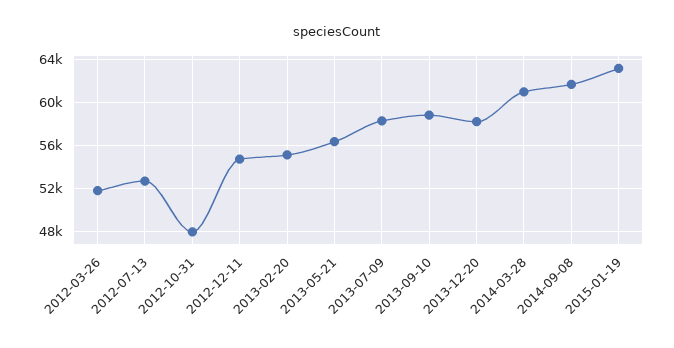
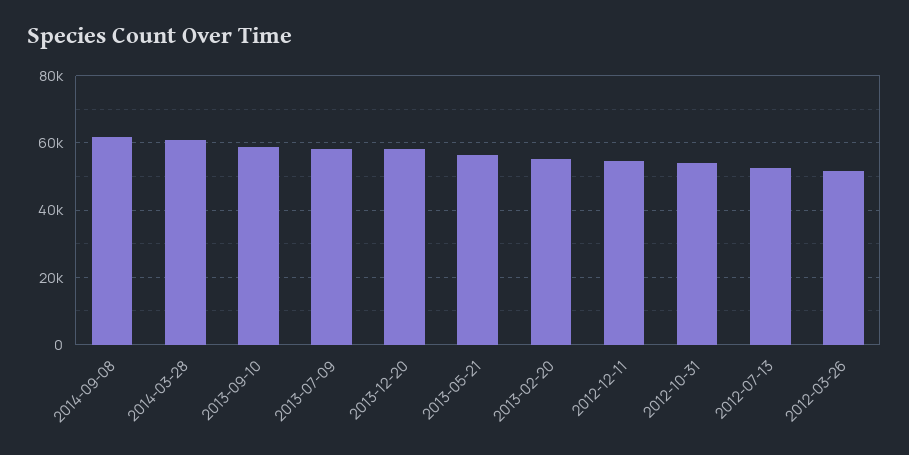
  {
    "2012-03-26": 52000,
    "2012-07-13": 53000,
-   "2012-10-31": 48000,
+   "2012-10-31": 54000,
    "2012-12-11": 55000,
    "2013-02-20": 55000,
    "2013-05-21": 56000,
    "2013-07-09": 58000,
    "2013-09-10": 59000,
    "2013-12-20": 58000,
    "2014-03-28": 61000,
-   "2014-09-08": 62000,
+   "2014-09-08": 62000
-   "2015-01-19": 63000
  }

